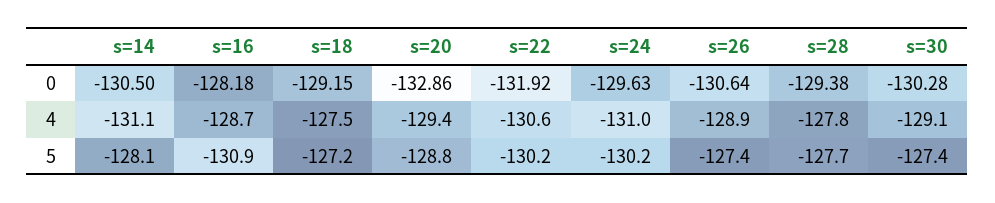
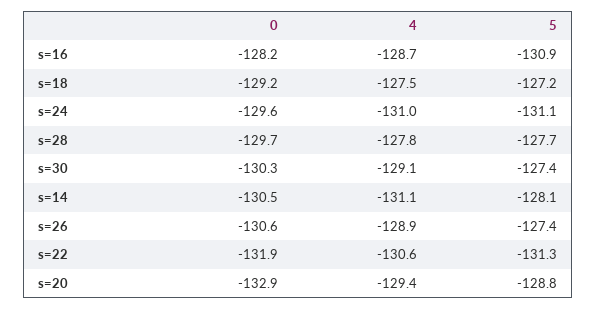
  {
    "s=14": {
      "0": -130.5,
      "4": -131.1,
      "5": -128.1
    },
    "s=16": {
      "0": -128.18,
      "4": -128.7,
      "5": -130.9
    },
    "s=18": {
      "0": -129.15,
      "4": -127.5,
      "5": -127.2
    },
    "s=20": {
      "0": -132.86,
      "4": -129.4,
      "5": -128.8
    },
    "s=22": {
      "0": -131.92,
      "4": -130.6,
-     "5": -130.2
+     "5": -131.3
    },
    "s=24": {
      "0": -129.63,
      "4": -131,
-     "5": -130.2
+     "5": -131.1
    },
    "s=26": {
      "0": -130.64,
      "4": -128.9,
      "5": -127.4
    },
    "s=28": {
-     "0": -129.38,
+     "0": -129.7,
      "4": -127.8,
      "5": -127.7
    },
    "s=30": {
      "0": -130.28,
      "4": -129.1,
      "5": -127.4
    }
  }

